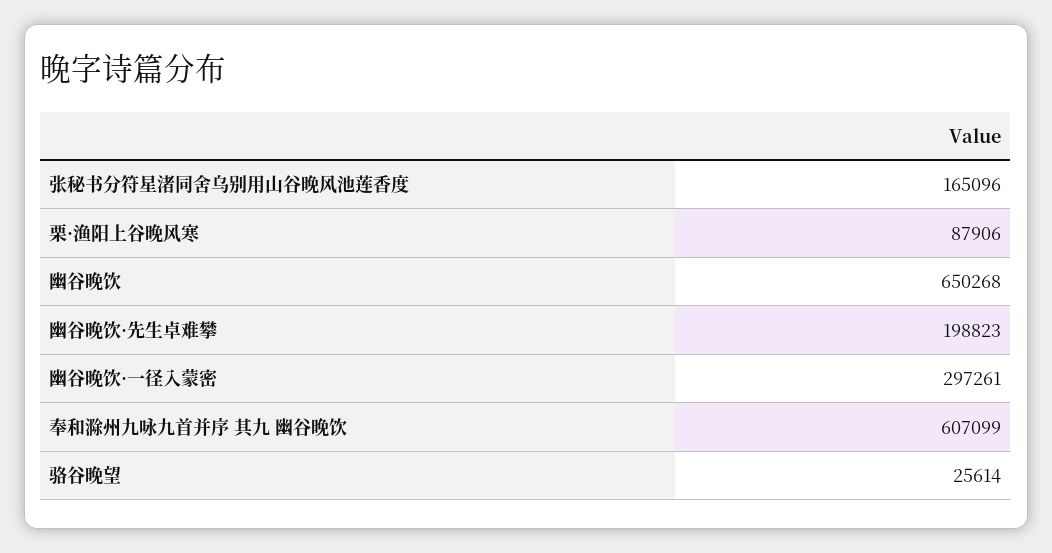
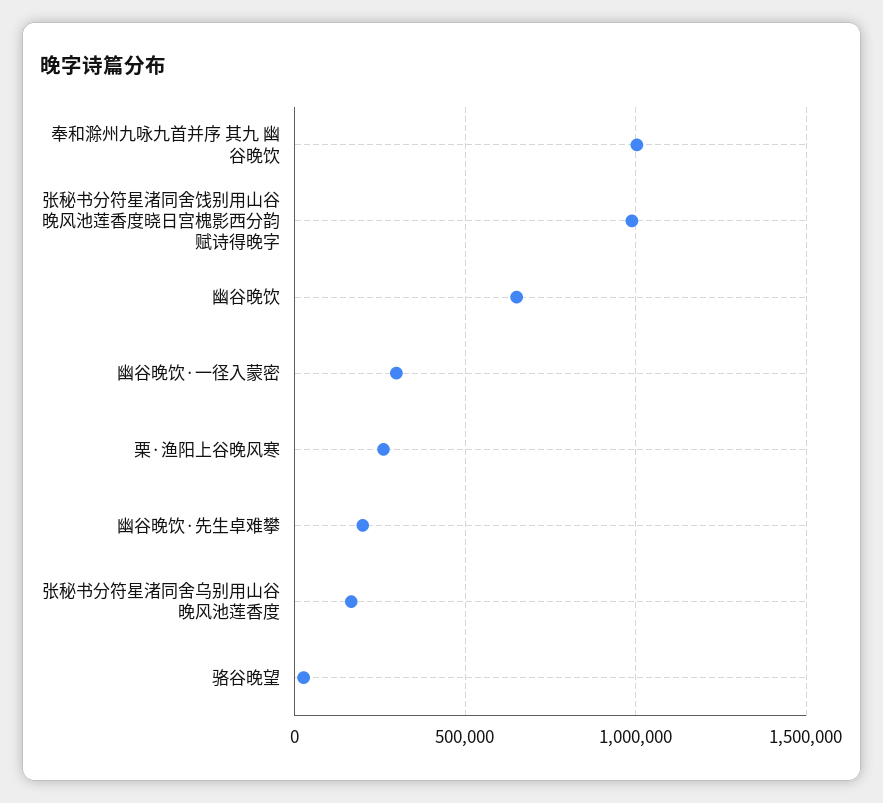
  {
    "张秘书分符星渚同舍乌别用山谷晚风池莲香度": 165096,
-   "栗·渔阳上谷晚风寒": 87906,
+   "栗·渔阳上谷晚风寒": 250000,
    "幽谷晚饮": 650268,
    "幽谷晚饮·先生卓难攀": 198823,
    "幽谷晚饮·一径入蒙密": 297261,
-   "奉和滁州九咏九首并序 其九 幽谷晚饮": 607099,
+   "奉和滁州九咏九首并序 其九 幽谷晚饮": 1000000,
-   "骆谷晚望": 25614
+   "骆谷晚望": 25614,
+   "张秘书分符星渚同舍饯别用山谷晚风池莲香度晓日宫槐影西分韵赋诗得晚字": 1000000
  }

